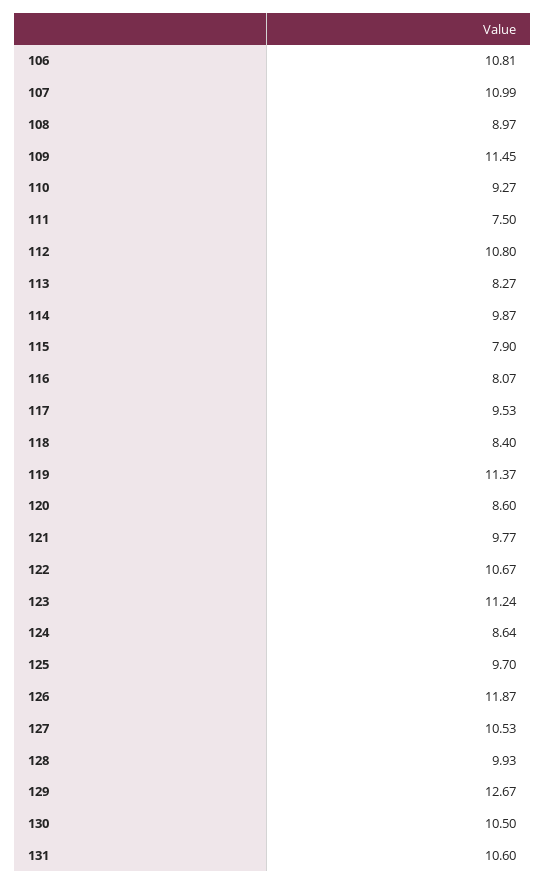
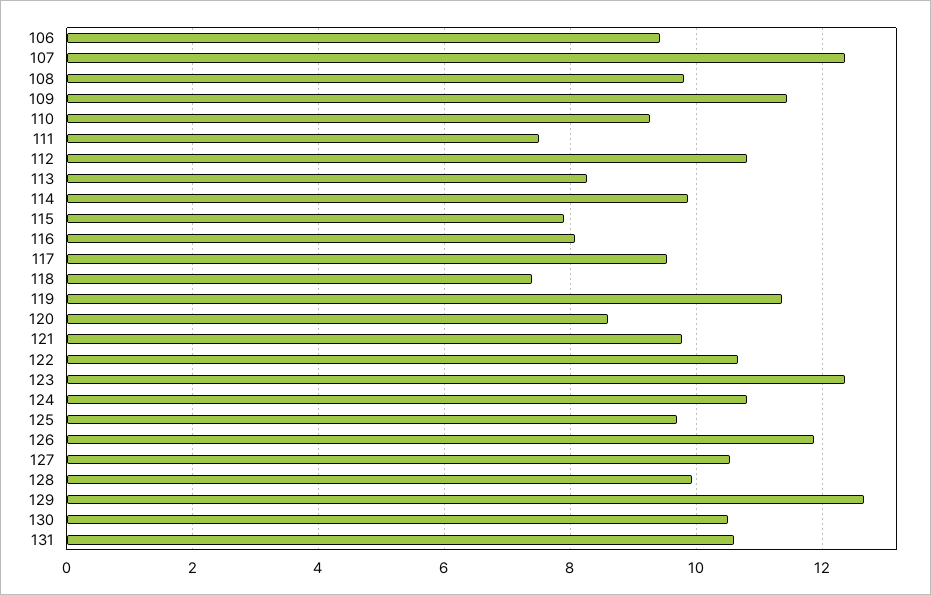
  {
-   "106": 10.81,
+   "106": 9.4,
-   "107": 10.99,
+   "107": 12.4,
-   "108": 8.97,
+   "108": 9.8,
    "109": 11.45,
    "110": 9.27,
    "111": 7.5,
    "112": 10.8,
    "113": 8.27,
    "114": 9.87,
    "115": 7.9,
    "116": 8.07,
    "117": 9.53,
-   "118": 8.4,
+   "118": 7.4,
    "119": 11.37,
    "120": 8.6,
    "121": 9.77,
    "122": 10.67,
-   "123": 11.24,
+   "123": 12.4,
-   "124": 8.64,
+   "124": 10.8,
    "125": 9.7,
    "126": 11.87,
    "127": 10.53,
    "128": 9.93,
    "129": 12.67,
    "130": 10.5,
    "131": 10.6
  }

